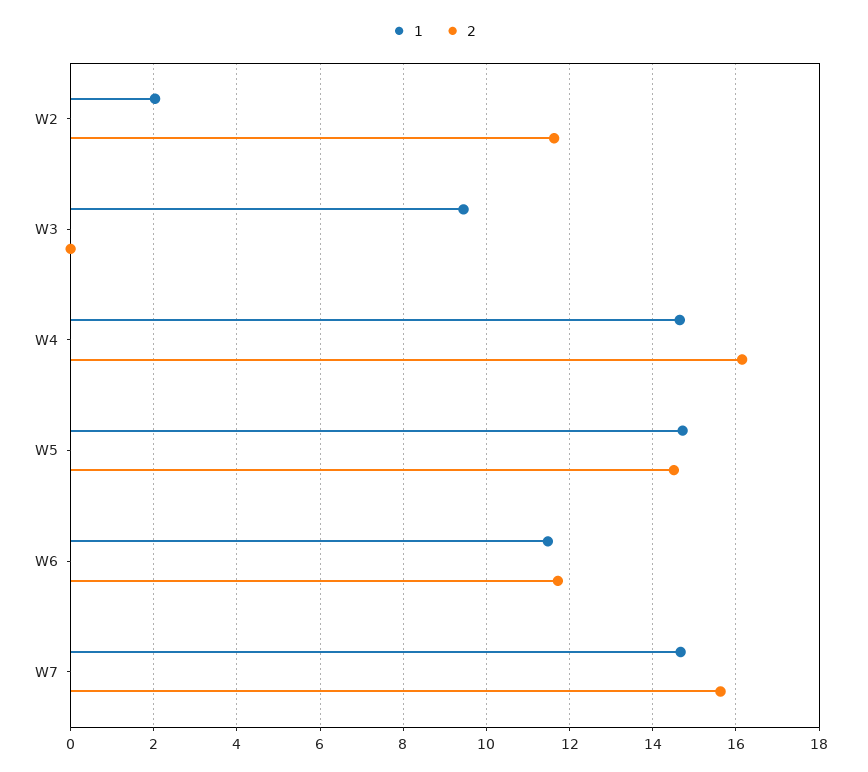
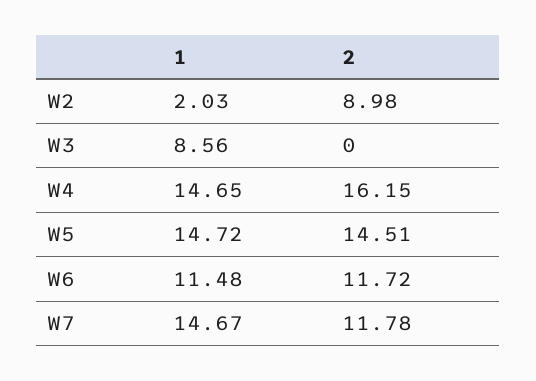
  {
    "1": {
      "W2": 2.03,
-     "W3": 9.4,
+     "W3": 8.56,
      "W4": 14.65,
      "W5": 14.72,
      "W6": 11.48,
      "W7": 14.67
    },
    "2": {
-     "W2": 11.6,
+     "W2": 8.98,
      "W3": 0,
      "W4": 16.15,
      "W5": 14.51,
      "W6": 11.72,
-     "W7": 15.6
+     "W7": 11.78
    }
  }

